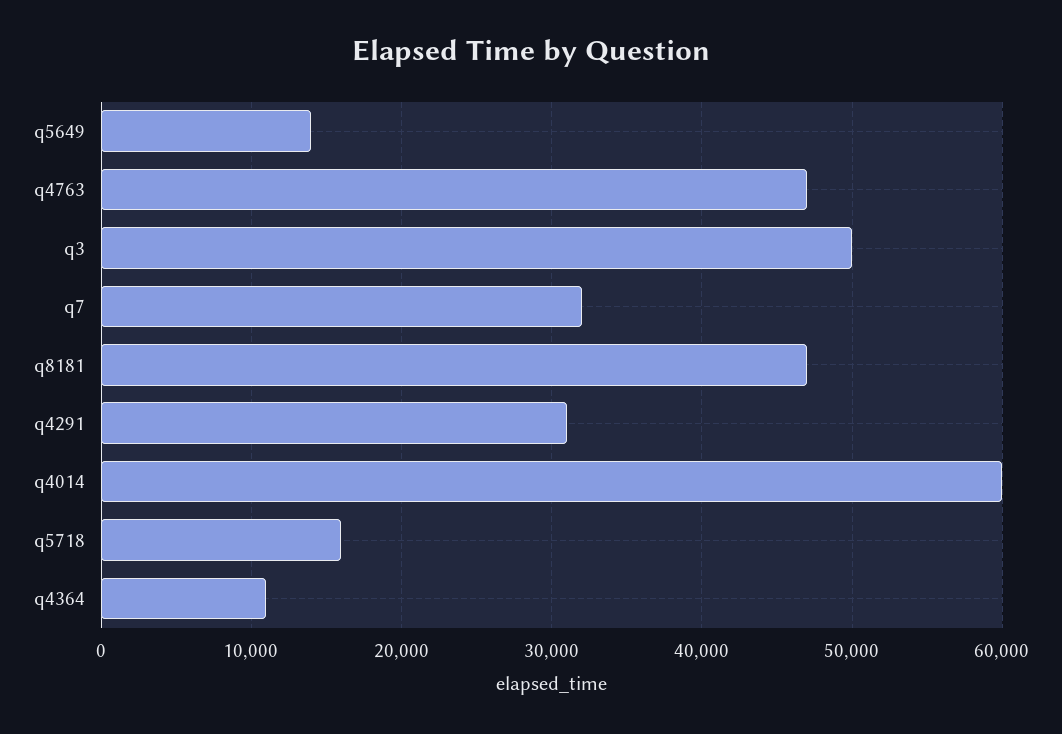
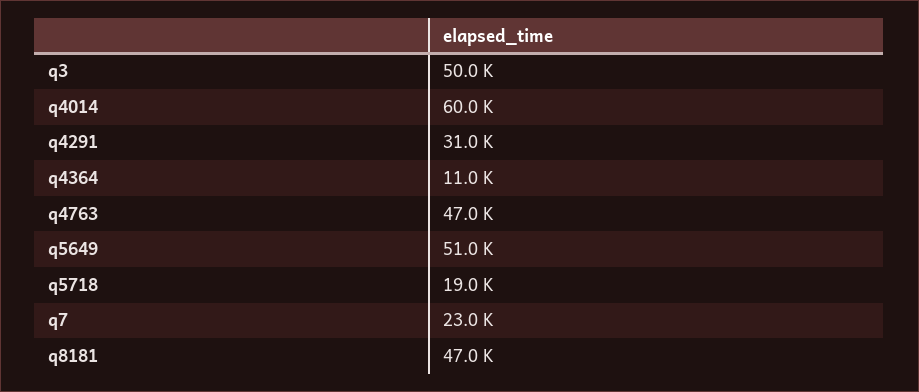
  {
-   "q5649": 14000,
+   "q5649": 51000,
    "q4763": 47000,
    "q3": 50000,
-   "q7": 32000,
+   "q7": 23000,
    "q8181": 47000,
    "q4291": 31000,
    "q4014": 60000,
-   "q5718": 16000,
+   "q5718": 19000,
    "q4364": 11000
  }

